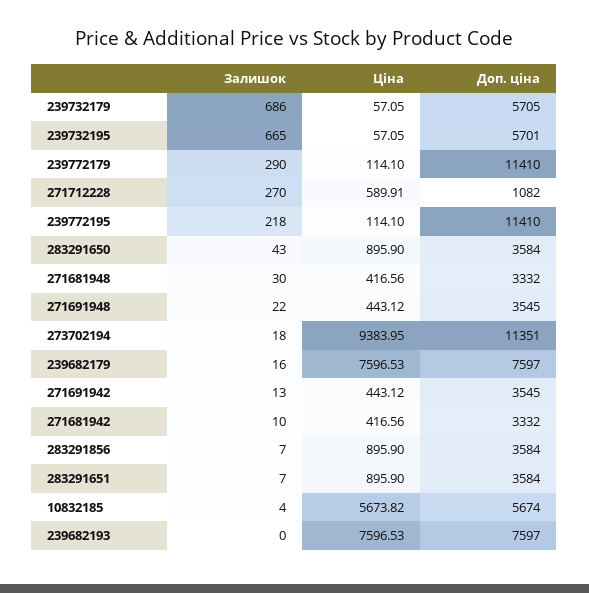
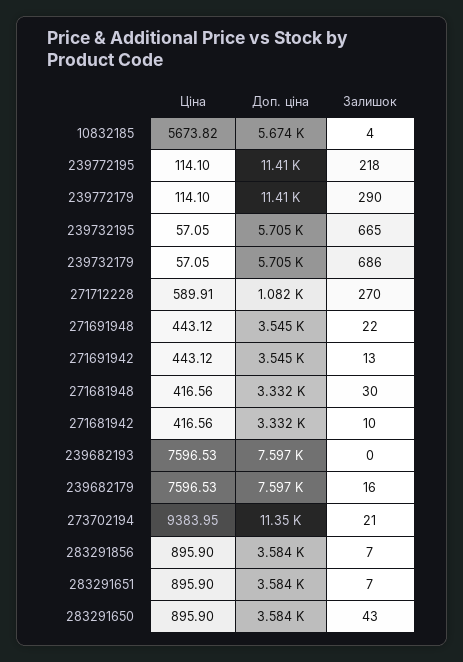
  {
    "Залишок": {
      "239732179": 686,
      "239732195": 665,
      "239772179": 290,
      "271712228": 270,
      "239772195": 218,
      "283291650": 43,
      "271681948": 30,
      "271691948": 22,
-     "273702194": 18,
+     "273702194": 21,
      "239682179": 16,
      "271691942": 13,
      "271681942": 10,
      "283291856": 7,
      "283291651": 7,
      "10832185": 4,
      "239682193": 0
    },
    "Ціна": {
      "239732179": 57.05,
      "239732195": 57.05,
      "239772179": 114.1,
      "271712228": 589.91,
      "239772195": 114.1,
      "283291650": 895.9,
      "271681948": 416.56,
      "271691948": 443.12,
      "273702194": 9383.95,
      "239682179": 7596.53,
      "271691942": 443.12,
      "271681942": 416.56,
      "283291856": 895.9,
      "283291651": 895.9,
      "10832185": 5673.82,
      "239682193": 7596.53
    },
    "Доп. ціна": {
      "239732179": 5705,
-     "239732195": 5701,
+     "239732195": 5705,
      "239772179": 11410,
      "271712228": 1082,
      "239772195": 11410,
      "283291650": 3584,
      "271681948": 3332,
      "271691948": 3545,
      "273702194": 11351,
      "239682179": 7597,
      "271691942": 3545,
      "271681942": 3332,
      "283291856": 3584,
      "283291651": 3584,
      "10832185": 5674,
      "239682193": 7597
    }
  }

